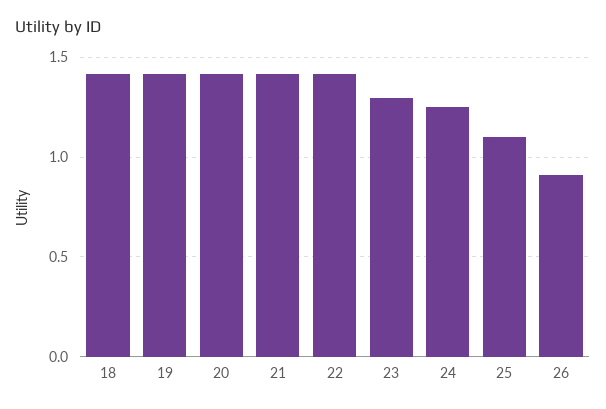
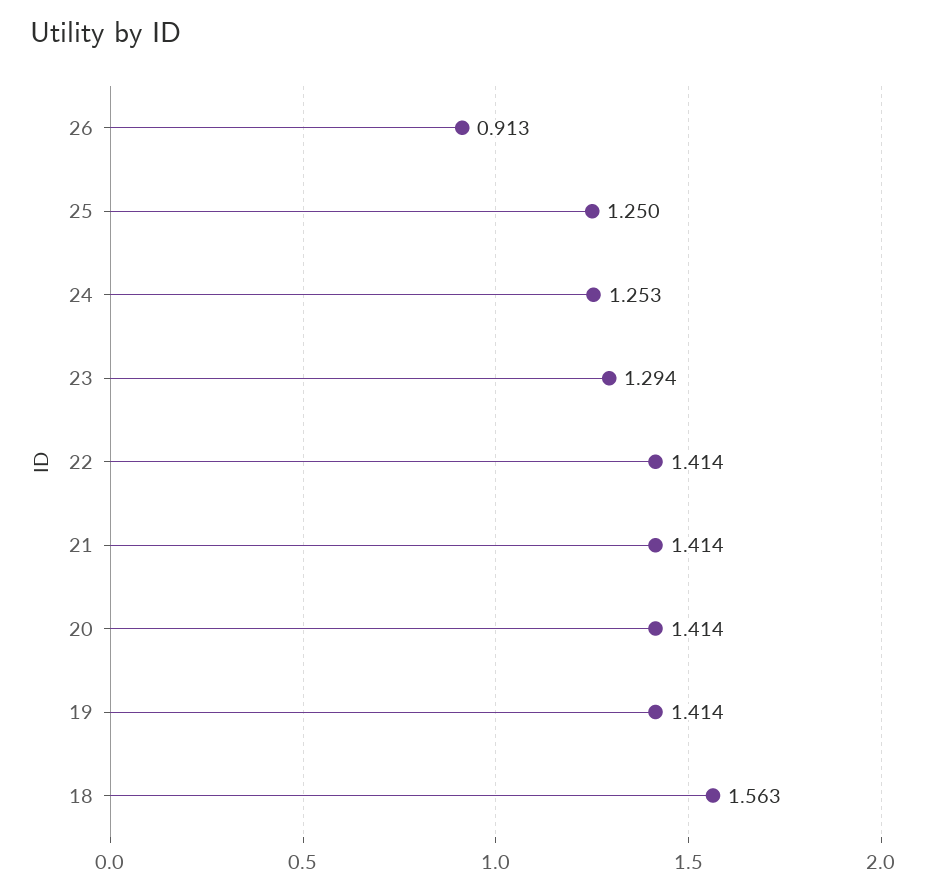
  {
-   "18": 1.4,
+   "18": 1.563,
    "19": 1.414,
    "20": 1.414,
    "21": 1.414,
    "22": 1.414,
    "23": 1.294,
    "24": 1.253,
-   "25": 1.1,
+   "25": 1.25,
    "26": 0.913
  }

